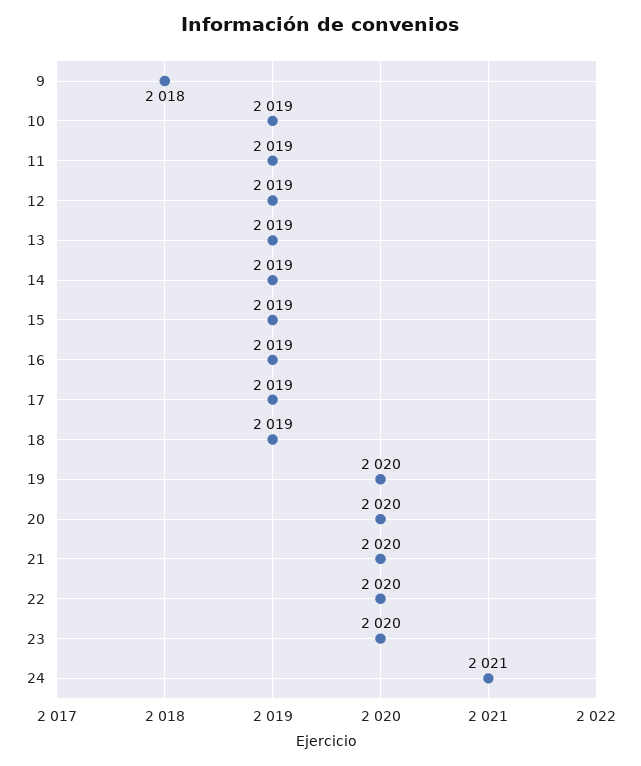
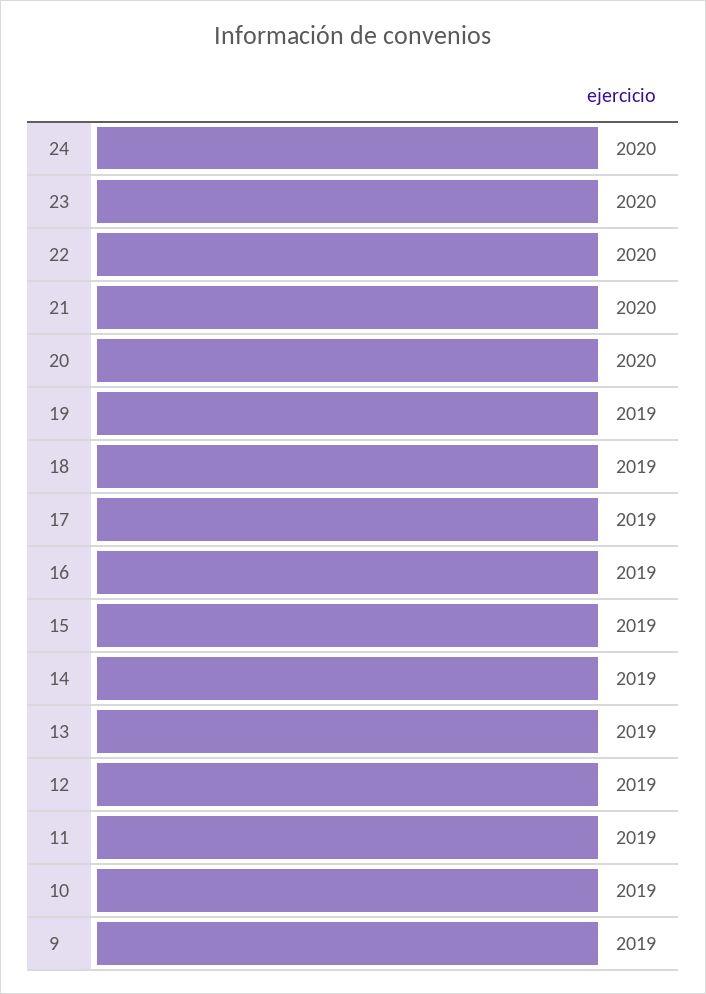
  {
-   "9": 2018,
+   "9": 2019,
    "10": 2019,
    "11": 2019,
    "12": 2019,
    "13": 2019,
    "14": 2019,
    "15": 2019,
    "16": 2019,
    "17": 2019,
    "18": 2019,
-   "19": 2020,
+   "19": 2019,
    "20": 2020,
    "21": 2020,
    "22": 2020,
    "23": 2020,
-   "24": 2021
+   "24": 2020
  }

